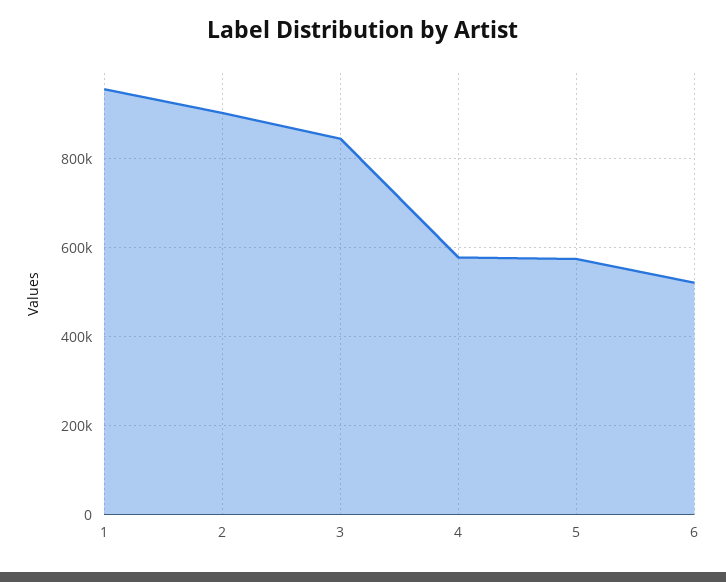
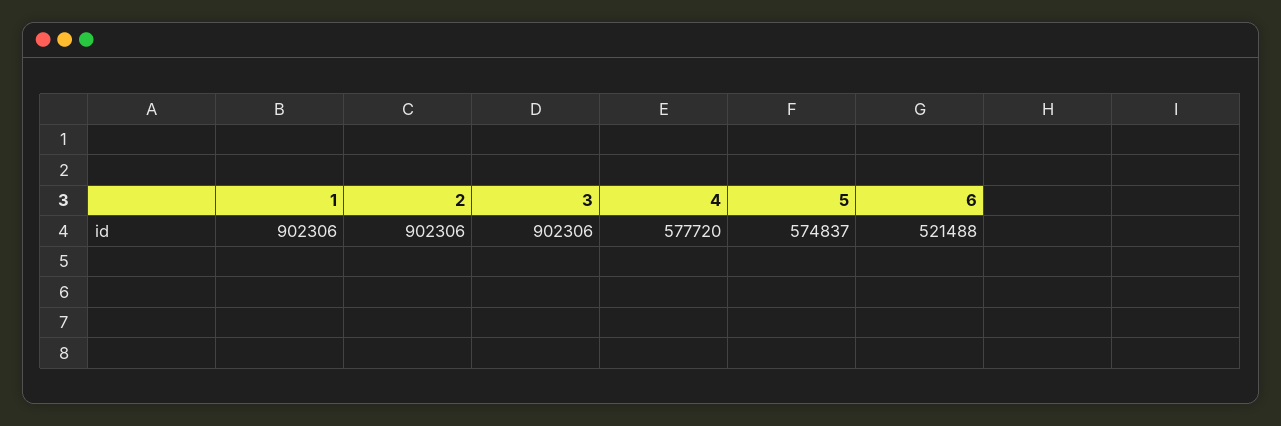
  {
-   "1": 960000,
+   "1": 902306,
    "2": 902306,
-   "3": 840000,
+   "3": 902306,
    "4": 577720,
    "5": 574837,
    "6": 521488
  }

